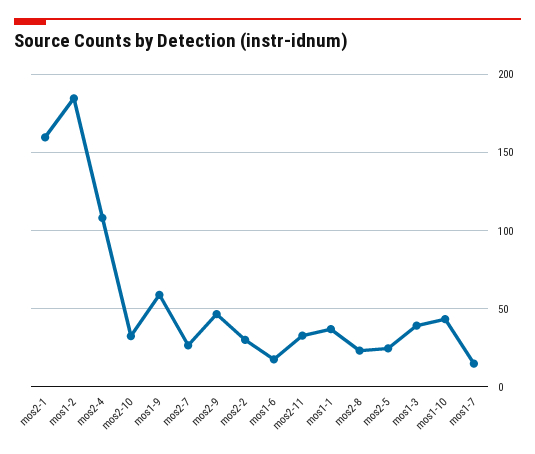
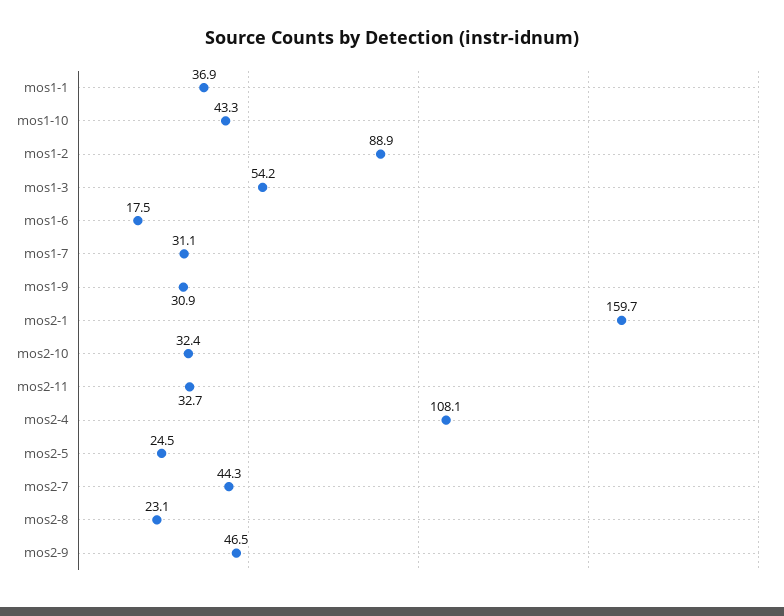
  {
    "mos2-1": 159.7,
-   "mos1-2": 185,
+   "mos1-2": 88.9,
    "mos2-4": 108.1,
    "mos2-10": 32.4,
-   "mos1-9": 60,
+   "mos1-9": 30.9,
-   "mos2-7": 25,
+   "mos2-7": 44.3,
    "mos2-9": 46.5,
-   "mos2-2": 30,
    "mos1-6": 17.5,
    "mos2-11": 32.7,
    "mos1-1": 36.9,
    "mos2-8": 23.1,
    "mos2-5": 24.5,
-   "mos1-3": 40,
+   "mos1-3": 54.2,
    "mos1-10": 43.3,
-   "mos1-7": 15
+   "mos1-7": 31.1
  }

